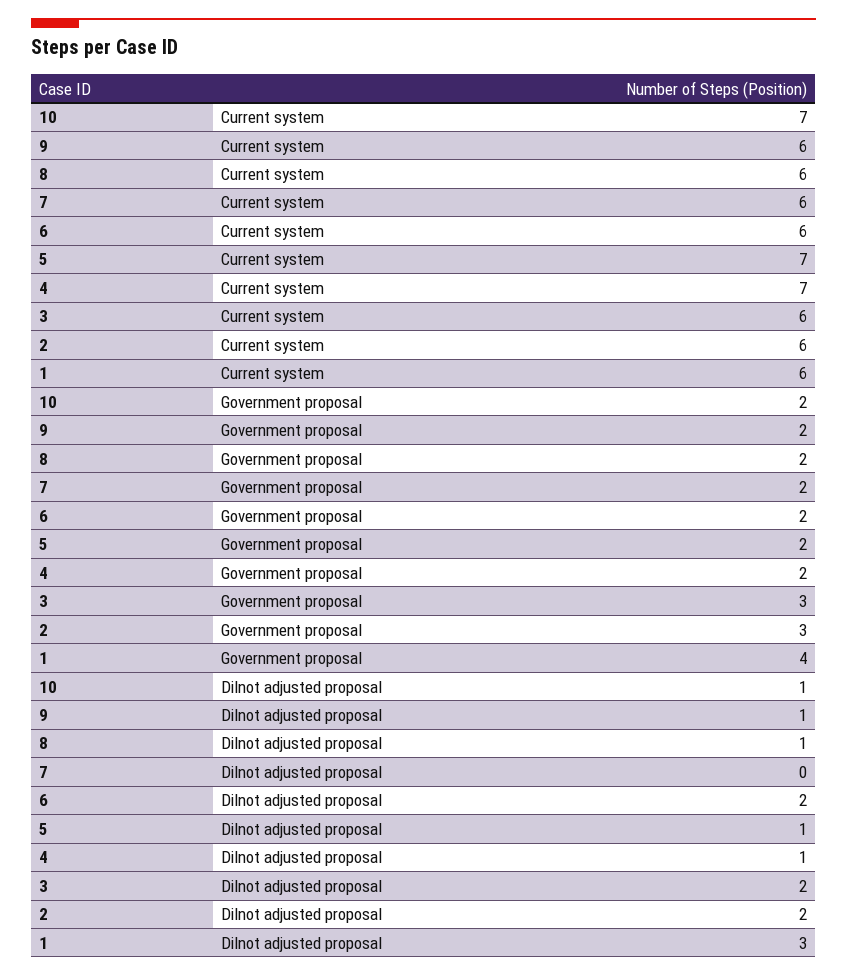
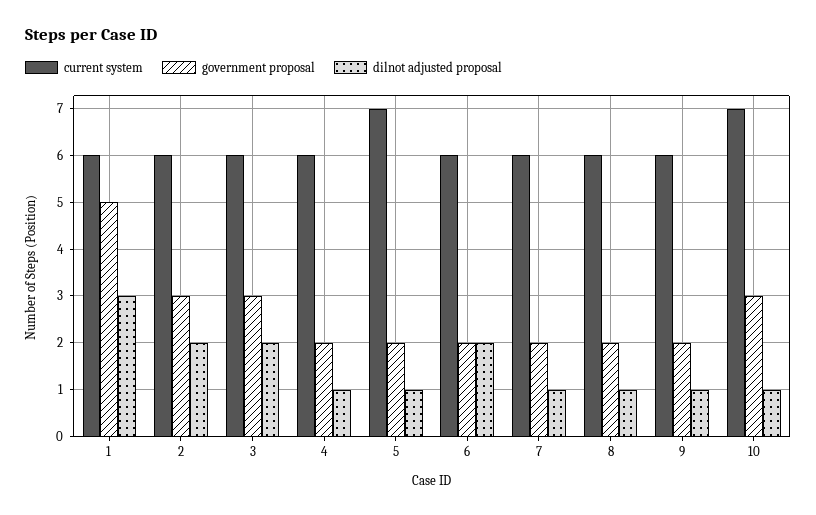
  {
    "Current system": {
      "10": 7,
      "9": 6,
      "8": 6,
      "7": 6,
      "6": 6,
      "5": 7,
-     "4": 7,
+     "4": 6,
      "3": 6,
      "2": 6,
      "1": 6
    },
    "Government proposal": {
-     "10": 2,
+     "10": 3,
      "9": 2,
      "8": 2,
      "7": 2,
      "6": 2,
      "5": 2,
      "4": 2,
      "3": 3,
      "2": 3,
-     "1": 4
+     "1": 5
    },
    "Dilnot adjusted proposal": {
      "10": 1,
      "9": 1,
      "8": 1,
-     "7": 0,
+     "7": 1,
      "6": 2,
      "5": 1,
      "4": 1,
      "3": 2,
      "2": 2,
      "1": 3
    }
  }

